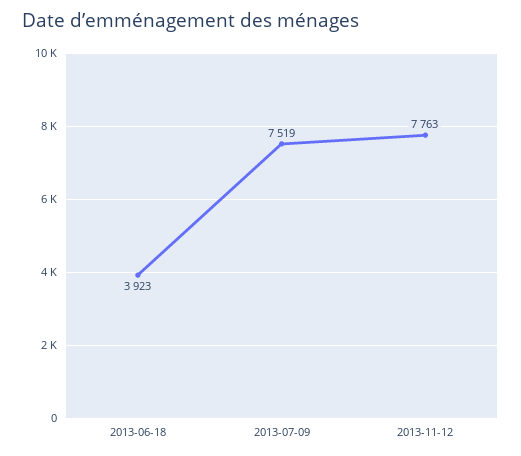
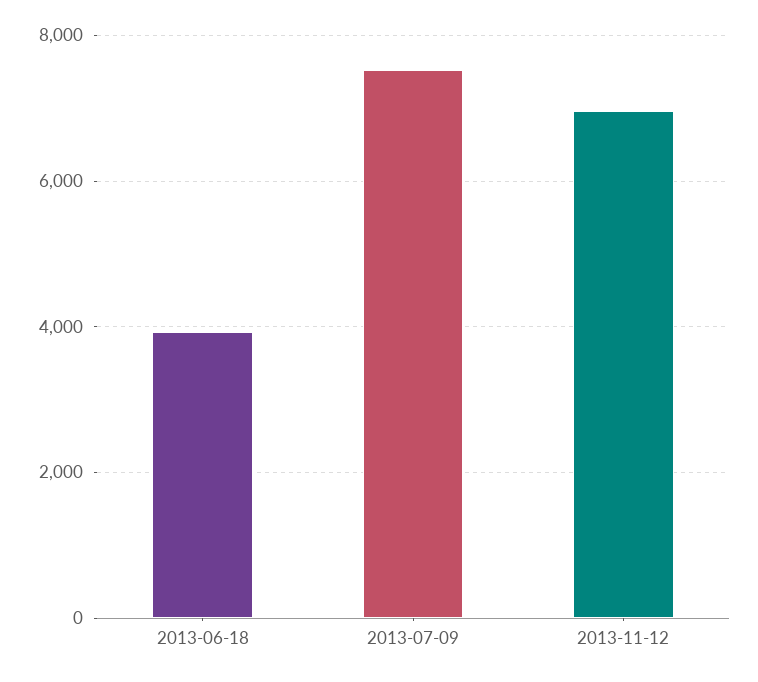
  {
    "2013-06-18": 3923,
    "2013-07-09": 7519,
-   "2013-11-12": 7763
+   "2013-11-12": 7000
  }

